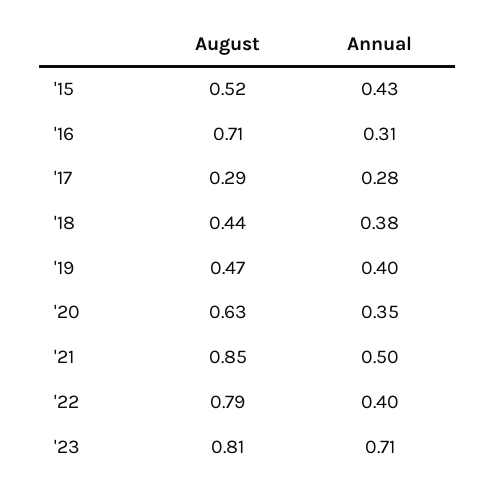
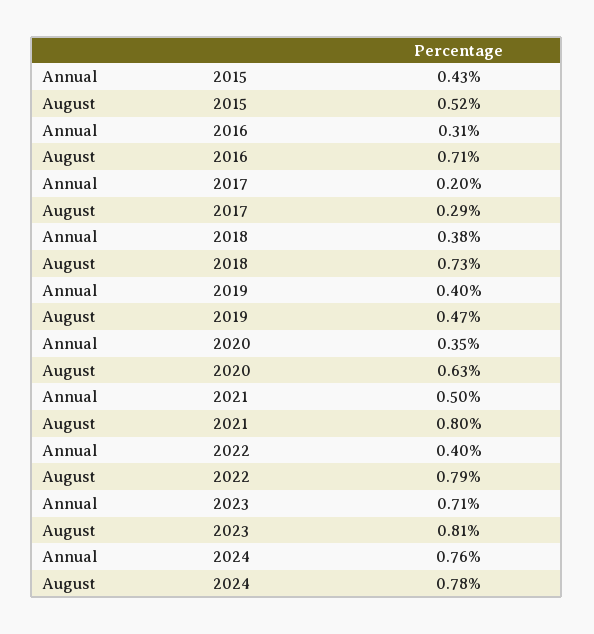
  {
    "August": {
      "'15": 0.52,
      "'16": 0.71,
      "'17": 0.29,
-     "'18": 0.44,
+     "'18": 0.73,
      "'19": 0.47,
      "'20": 0.63,
-     "'21": 0.85,
+     "'21": 0.8,
      "'22": 0.79,
-     "'23": 0.81
+     "'23": 0.81,
+     "2024": 0.78
    },
    "Annual": {
      "'15": 0.43,
      "'16": 0.31,
-     "'17": 0.28,
+     "'17": 0.2,
      "'18": 0.38,
      "'19": 0.4,
      "'20": 0.35,
      "'21": 0.5,
      "'22": 0.4,
-     "'23": 0.71
+     "'23": 0.71,
+     "2024": 0.76
    }
  }

